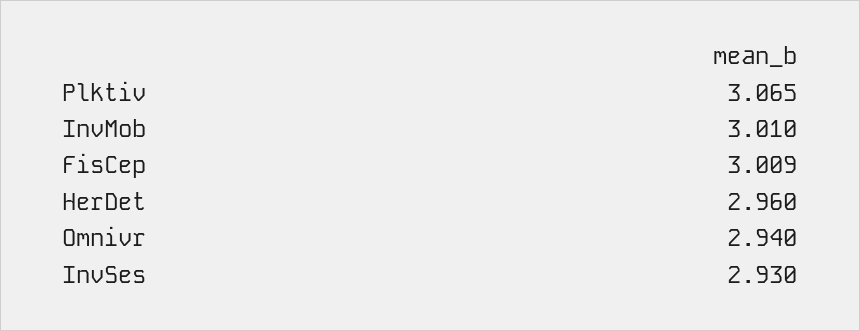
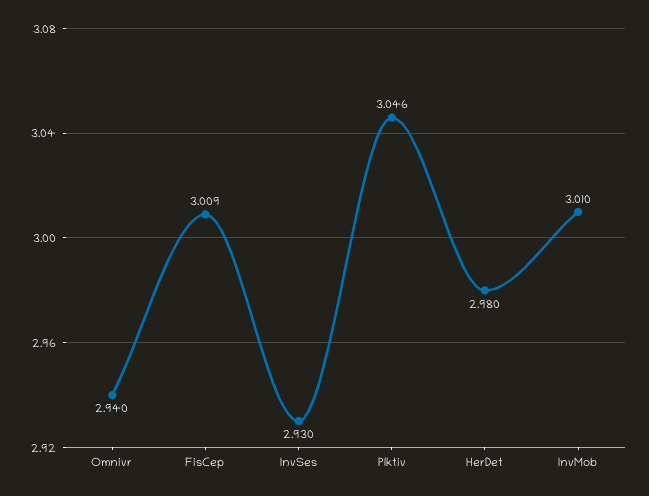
  {
-   "Plktiv": 3.065,
+   "Plktiv": 3.046,
    "InvMob": 3.01,
    "FisCep": 3.009,
-   "HerDet": 2.96,
+   "HerDet": 2.98,
    "Omnivr": 2.94,
    "InvSes": 2.93
  }

